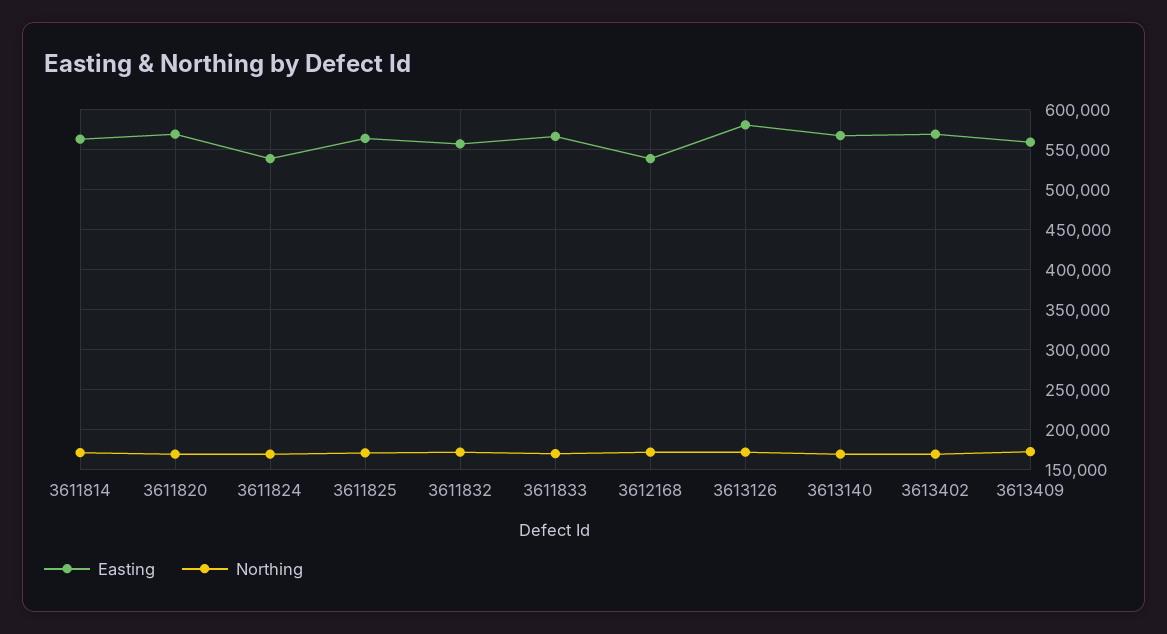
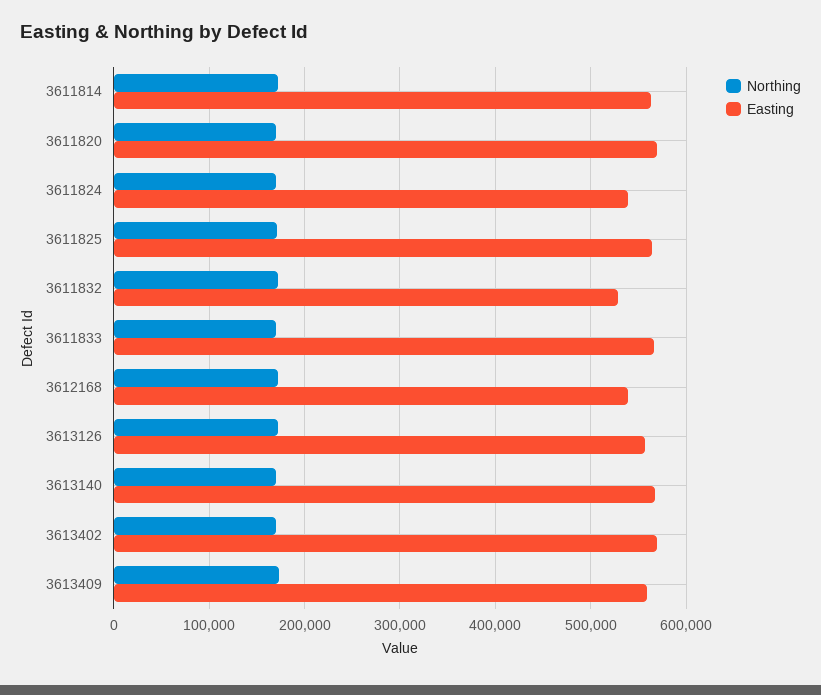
  {
    "Easting": {
      "3611814": 560000,
      "3611820": 570000,
      "3611824": 540000,
      "3611825": 560000,
-     "3611832": 560000,
+     "3611832": 530000,
      "3611833": 570000,
      "3612168": 540000,
-     "3613126": 580000,
+     "3613126": 560000,
      "3613140": 570000,
      "3613402": 570000,
      "3613409": 560000
    },
    "Northing": {
      "3611814": 170000,
      "3611820": 170000,
      "3611824": 170000,
      "3611825": 170000,
      "3611832": 170000,
      "3611833": 170000,
      "3612168": 170000,
      "3613126": 170000,
      "3613140": 170000,
      "3613402": 170000,
      "3613409": 170000
    }
  }

